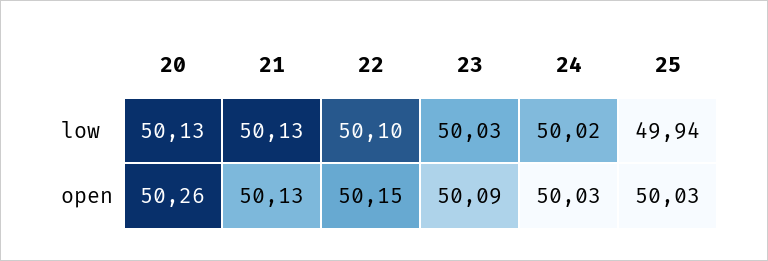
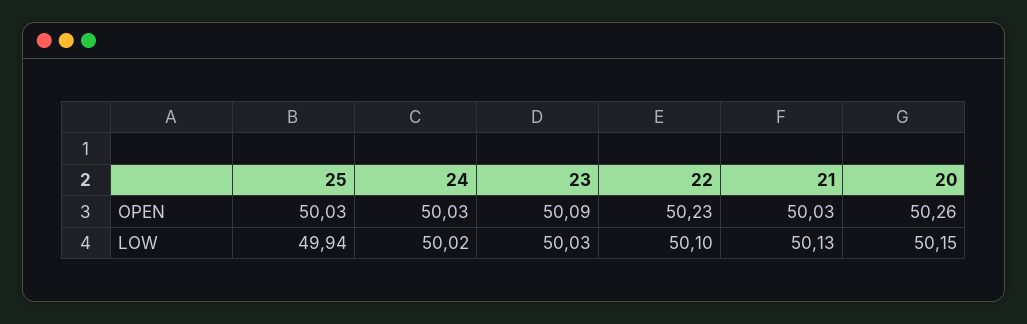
  {
    "20": {
-     "low": 50.13,
+     "low": 50.15,
      "open": 50.26
    },
    "21": {
      "low": 50.13,
-     "open": 50.13
+     "open": 50.03
    },
    "22": {
      "low": 50.1,
-     "open": 50.15
+     "open": 50.23
    },
    "23": {
      "low": 50.03,
      "open": 50.09
    },
    "24": {
      "low": 50.02,
      "open": 50.03
    },
    "25": {
      "low": 49.94,
      "open": 50.03
    }
  }

